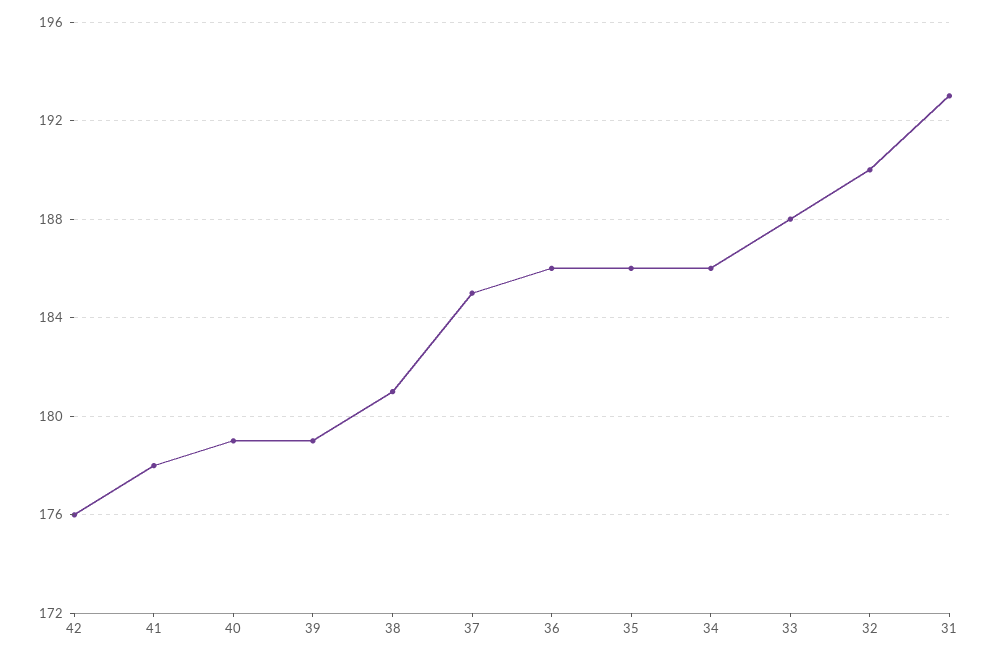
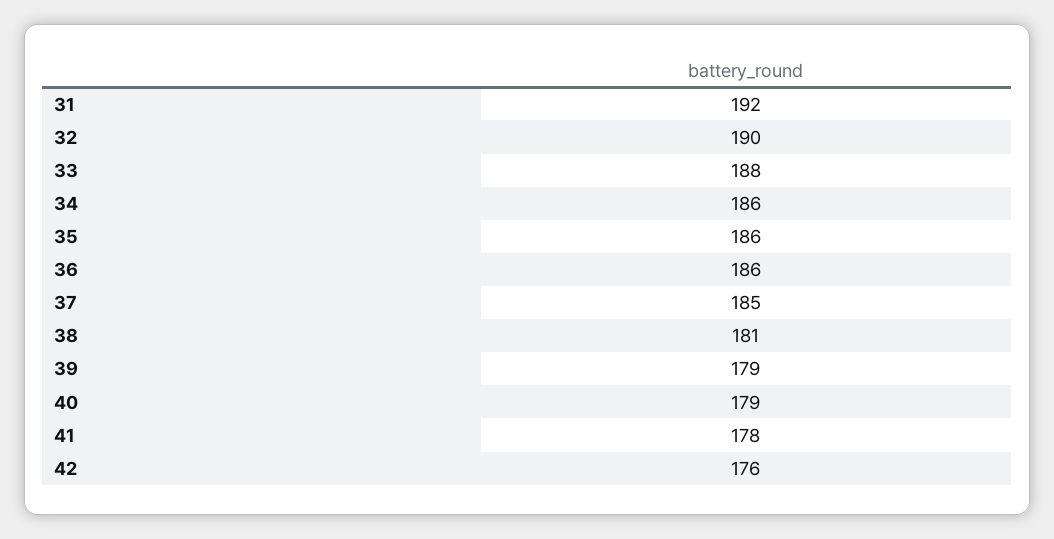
  {
    "42": 176,
    "41": 178,
    "40": 179,
    "39": 179,
    "38": 181,
    "37": 185,
    "36": 186,
    "35": 186,
    "34": 186,
    "33": 188,
    "32": 190,
-   "31": 193
+   "31": 192
  }

